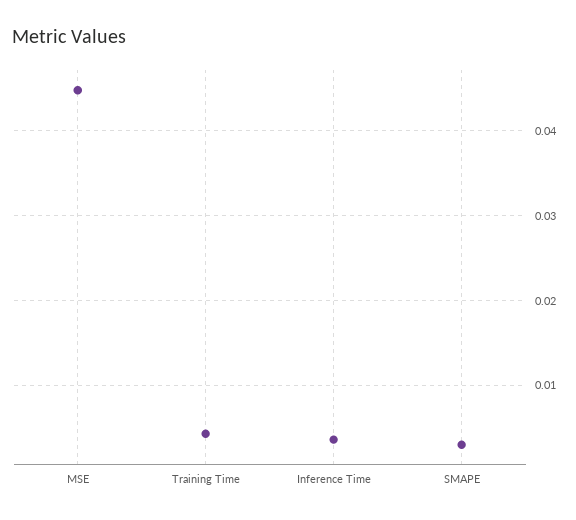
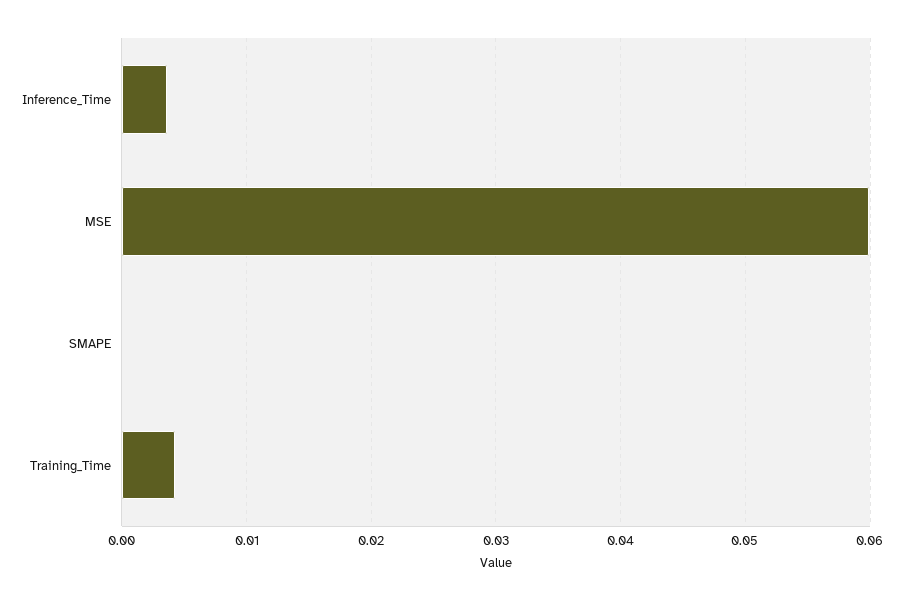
  {
-   "MSE": 0.045,
+   "MSE": 0.06,
    "Training Time": 0.004,
    "Inference Time": 0.004,
-   "SMAPE": 0.003
+   "SMAPE": 0
  }

